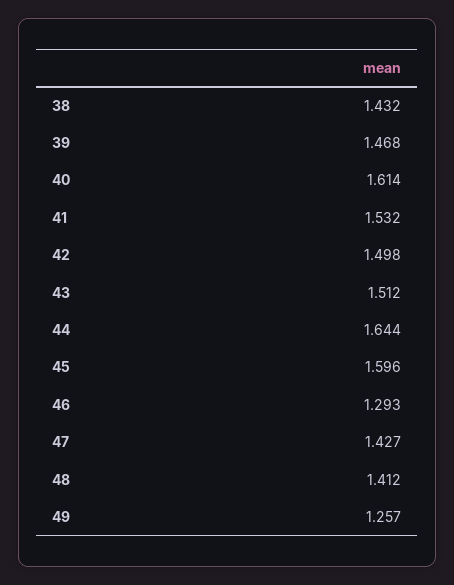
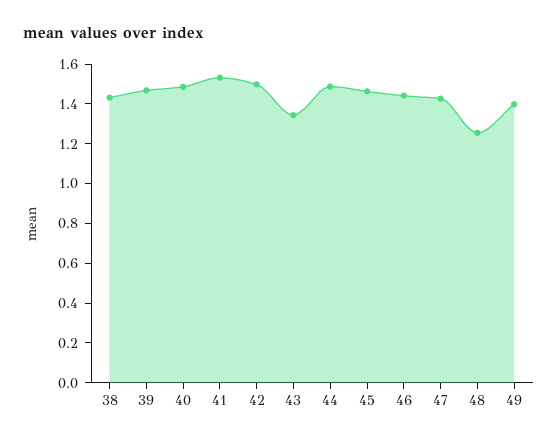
  {
    "38": 1.432,
    "39": 1.468,
-   "40": 1.614,
+   "40": 1.5,
    "41": 1.532,
    "42": 1.498,
-   "43": 1.512,
+   "43": 1.35,
-   "44": 1.644,
+   "44": 1.5,
-   "45": 1.596,
+   "45": 1.45,
-   "46": 1.293,
+   "46": 1.45,
    "47": 1.427,
-   "48": 1.412,
+   "48": 1.25,
-   "49": 1.257
+   "49": 1.4
  }

